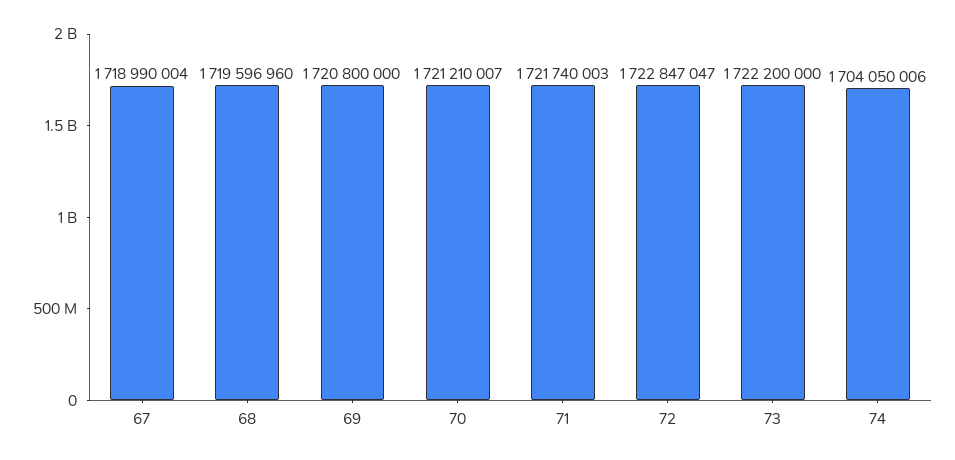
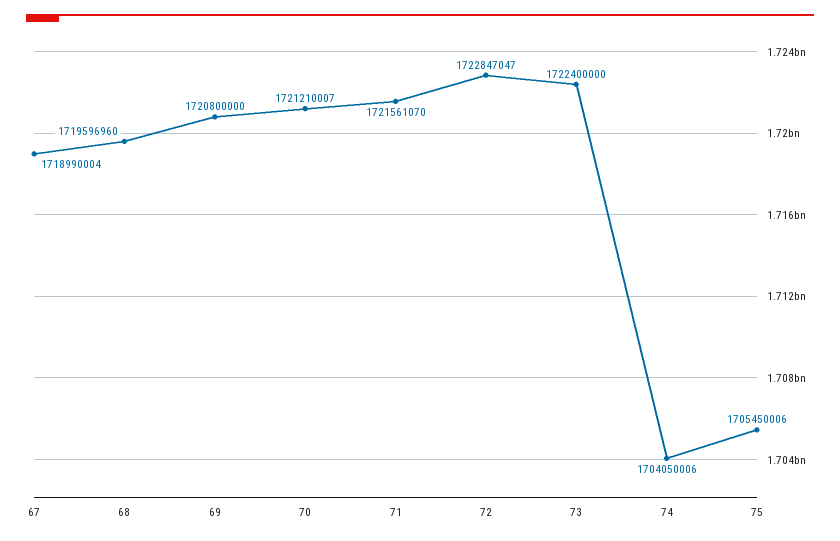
  {
    "67": 1718990004,
    "68": 1719596960,
    "69": 1720800000,
    "70": 1721210007,
-   "71": 1721740003,
+   "71": 1721561070,
    "72": 1722847047,
-   "73": 1722200000,
+   "73": 1722400000,
-   "74": 1704050006
+   "74": 1704050006,
+   "75": 1705450006
  }

